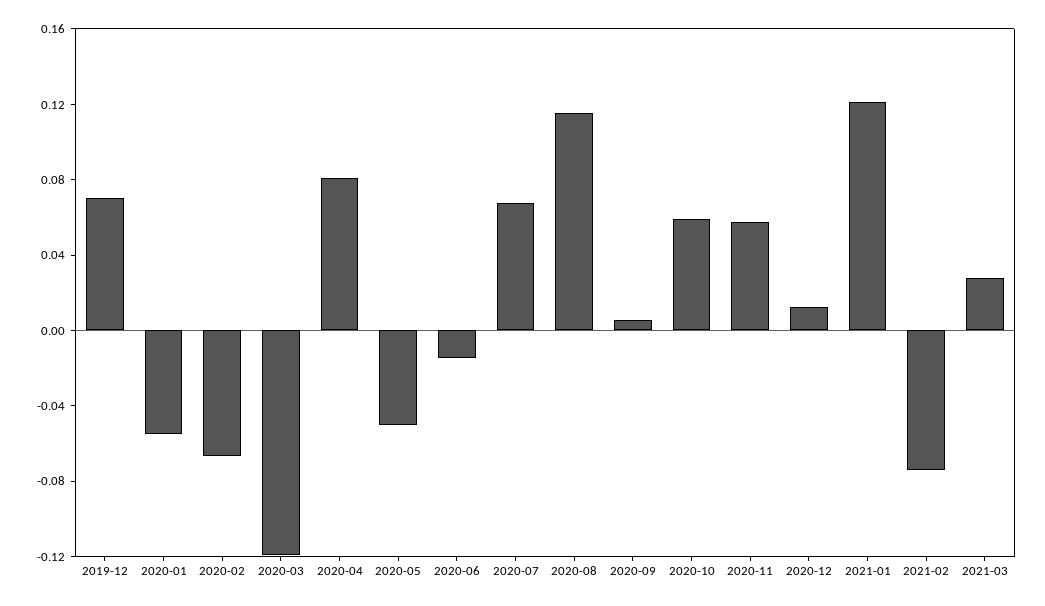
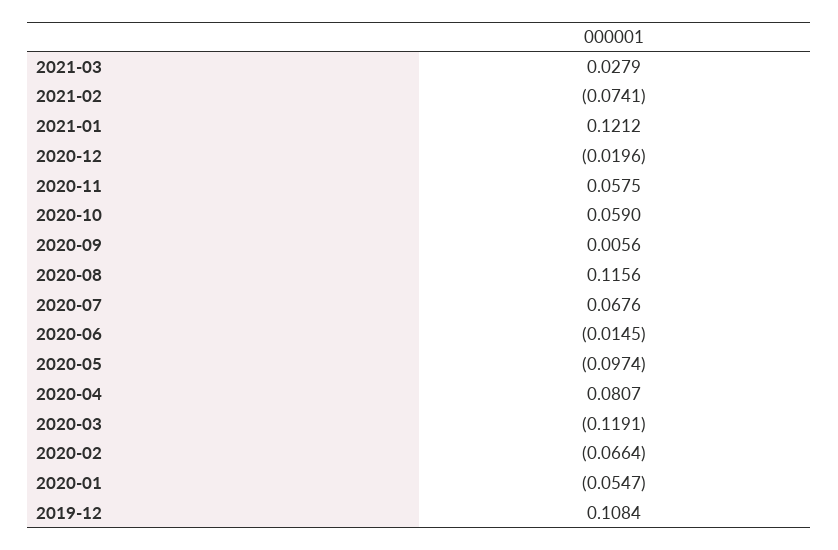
  {
-   "2019-12": 0.07,
+   "2019-12": 0.1084,
    "2020-01": -0.0547,
    "2020-02": -0.0664,
    "2020-03": -0.1191,
    "2020-04": 0.0807,
-   "2020-05": -0.05,
+   "2020-05": -0.0974,
    "2020-06": -0.0145,
    "2020-07": 0.0676,
    "2020-08": 0.1156,
    "2020-09": 0.0056,
    "2020-10": 0.059,
    "2020-11": 0.0575,
-   "2020-12": 0.01,
+   "2020-12": -0.0196,
    "2021-01": 0.1212,
    "2021-02": -0.0741,
    "2021-03": 0.0279
  }

